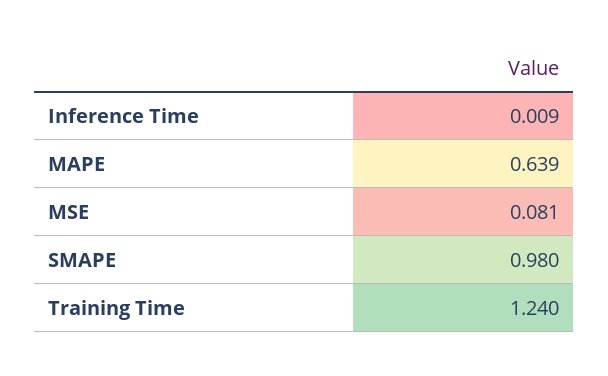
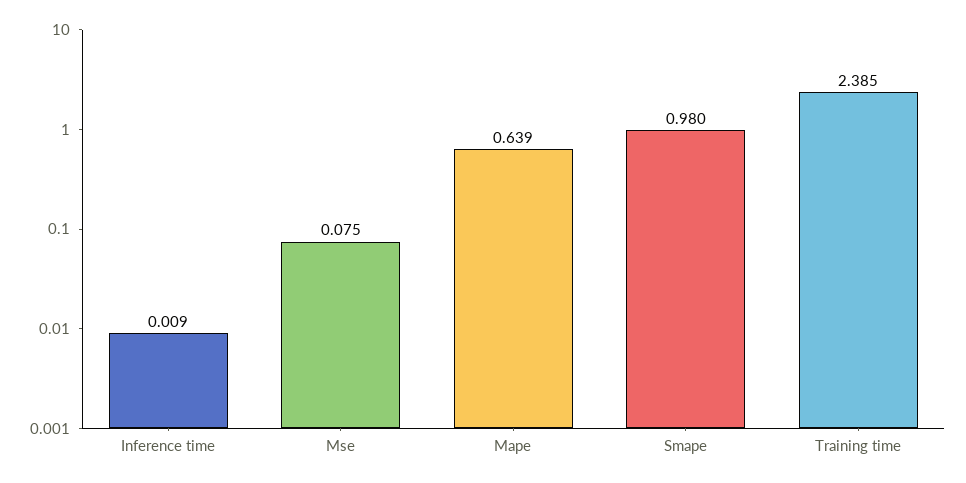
  {
    "Inference Time": 0.009,
    "MAPE": 0.639,
-   "MSE": 0.081,
+   "MSE": 0.075,
    "SMAPE": 0.98,
-   "Training Time": 1.24
+   "Training Time": 2.385
  }

